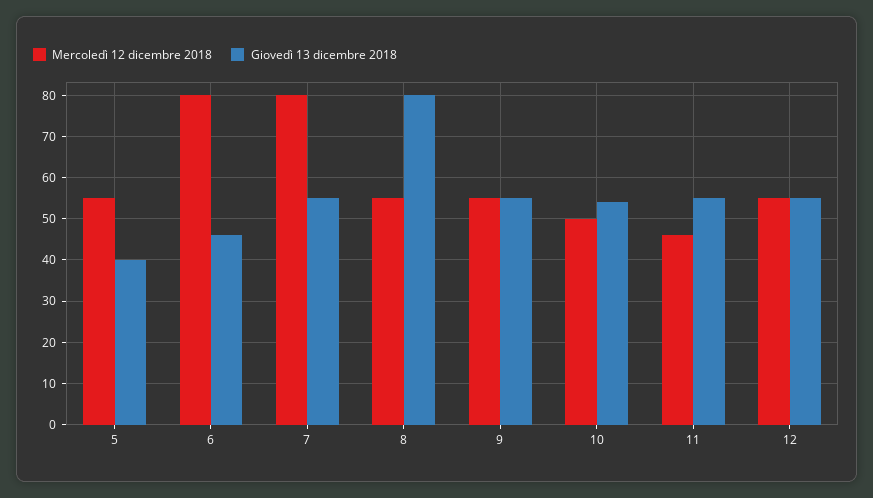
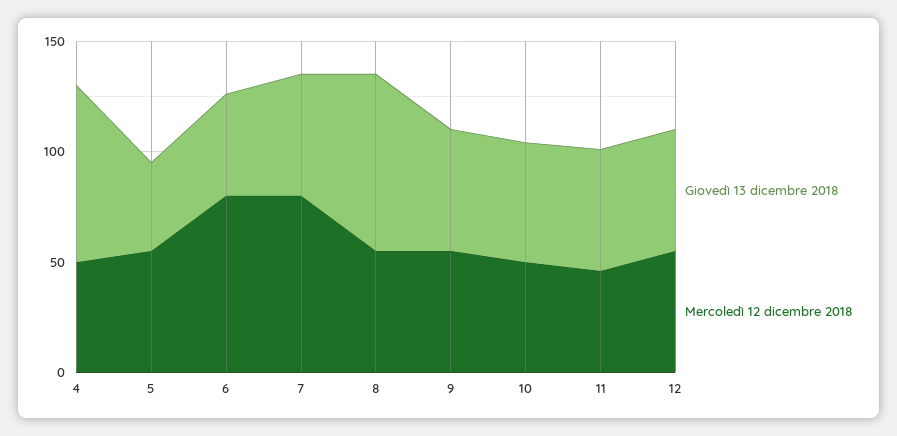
  {
    "Mercoledì 12 dicembre 2018": {
      "5": 55,
      "6": 80,
      "7": 80,
      "8": 55,
      "9": 55,
      "10": 50,
      "11": 45,
-     "12": 55
+     "12": 55,
+     "4": 50
    },
    "Giovedì 13 dicembre 2018": {
      "5": 40,
      "6": 45,
      "7": 55,
      "8": 80,
      "9": 55,
      "10": 55,
      "11": 55,
-     "12": 55
+     "12": 55,
+     "4": 80
    }
  }

